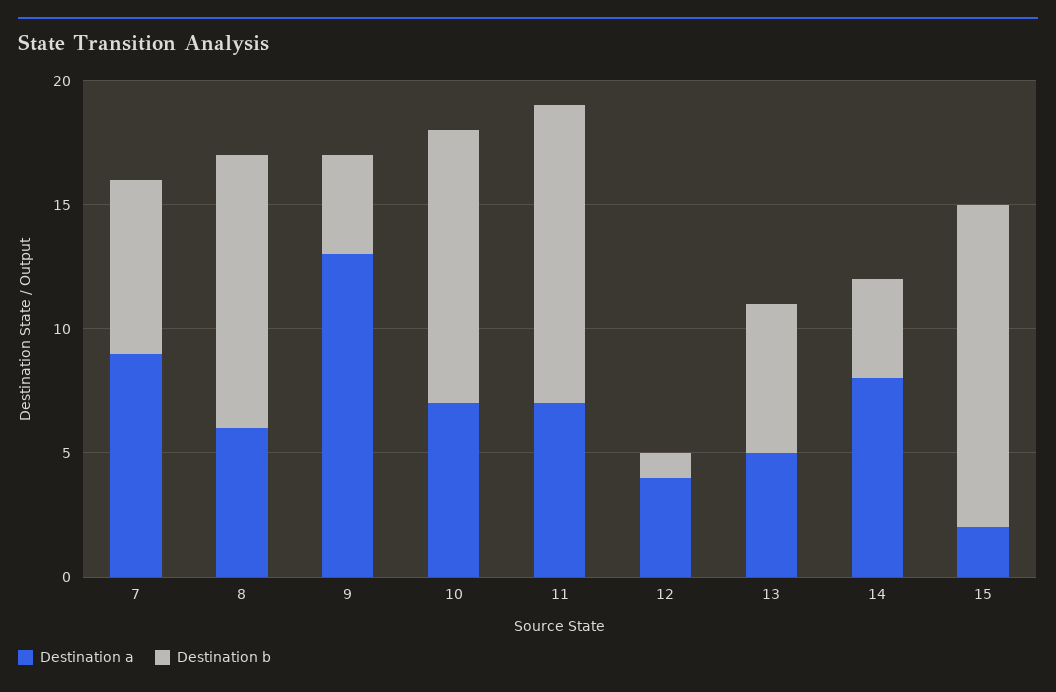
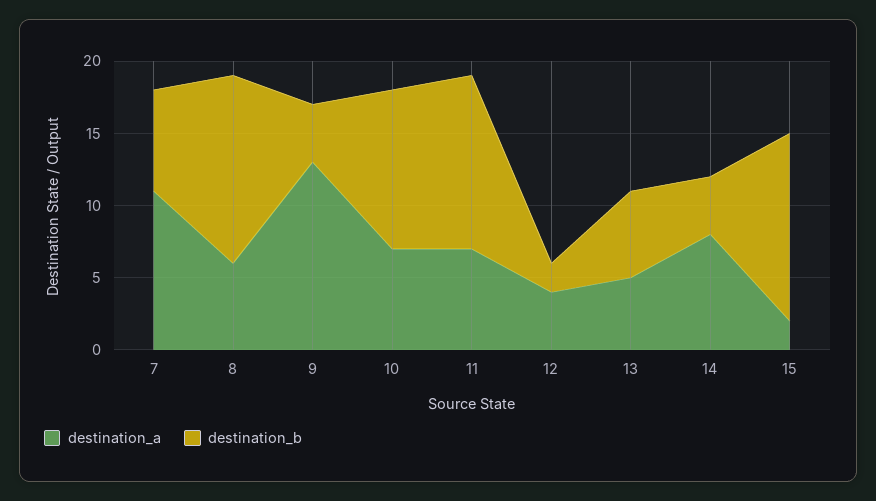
  {
    "Destination a": {
-     "7": 9,
+     "7": 11,
      "8": 6,
      "9": 13,
      "10": 7,
      "11": 7,
      "12": 4,
      "13": 5,
      "14": 8,
      "15": 2
    },
    "Destination b": {
      "7": 7,
-     "8": 11,
+     "8": 13,
      "9": 4,
      "10": 11,
      "11": 12,
-     "12": 1,
+     "12": 2,
      "13": 6,
      "14": 4,
      "15": 13
    }
  }

